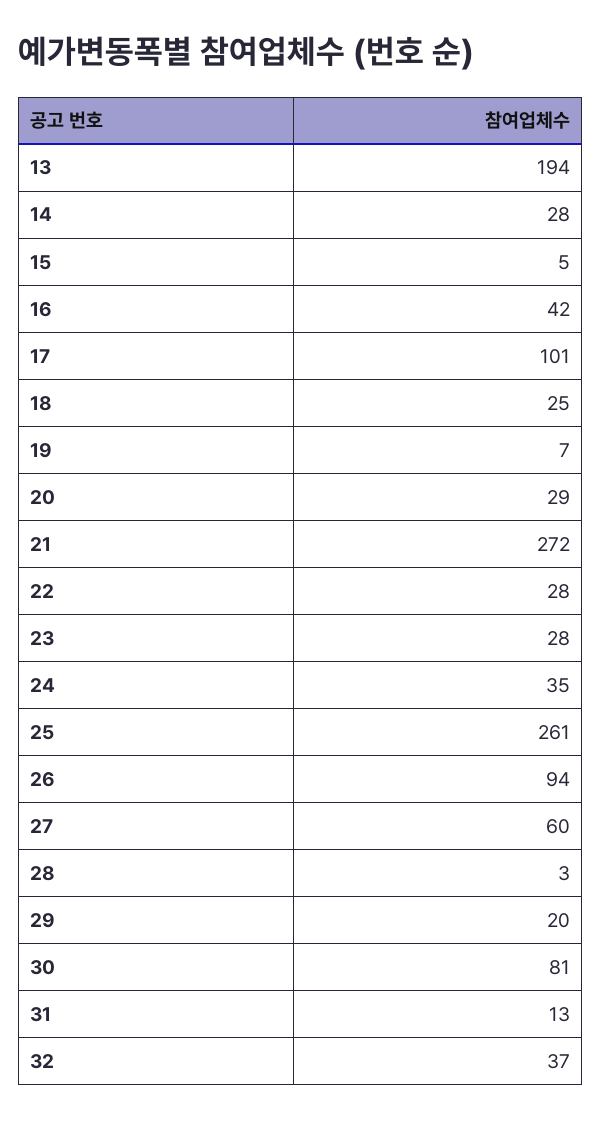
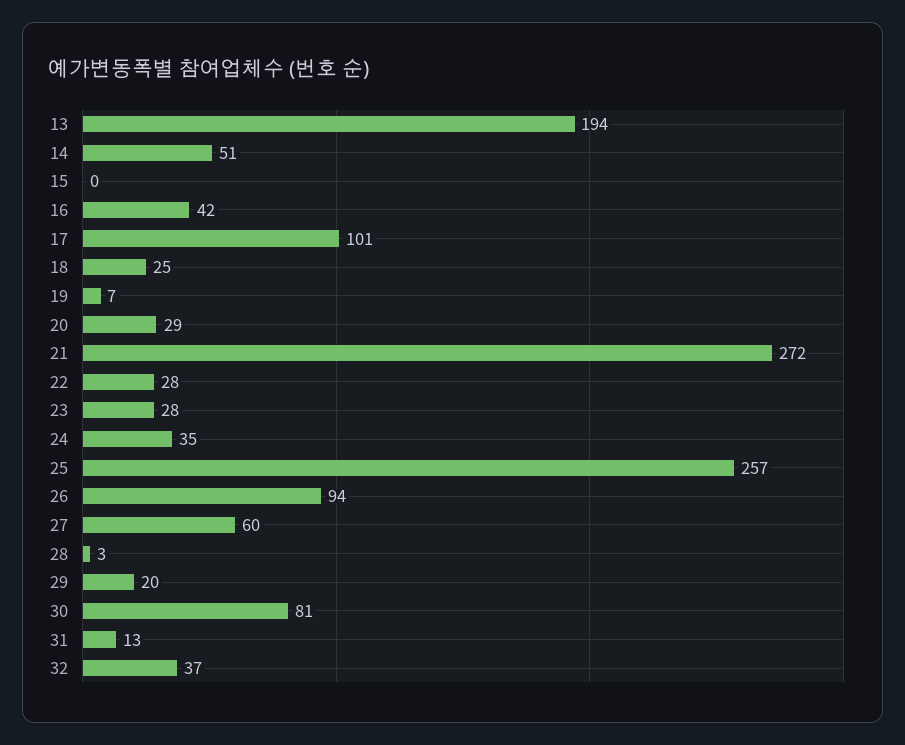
  {
    "13": 194,
-   "14": 28,
+   "14": 51,
-   "15": 5,
+   "15": 0,
    "16": 42,
    "17": 101,
    "18": 25,
    "19": 7,
    "20": 29,
    "21": 272,
    "22": 28,
    "23": 28,
    "24": 35,
-   "25": 261,
+   "25": 257,
    "26": 94,
    "27": 60,
    "28": 3,
    "29": 20,
    "30": 81,
    "31": 13,
    "32": 37
  }

